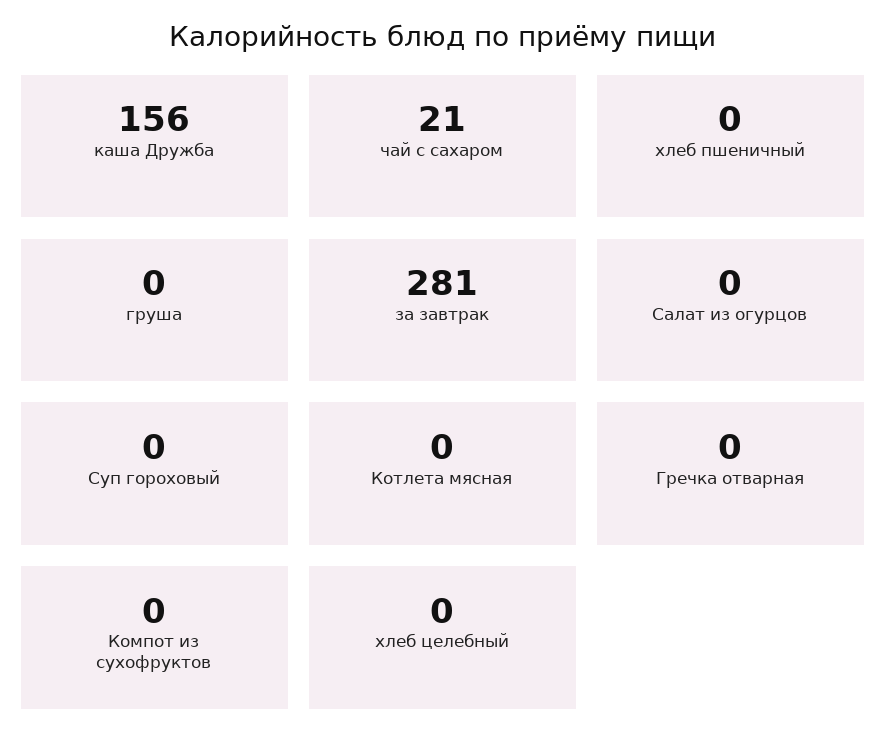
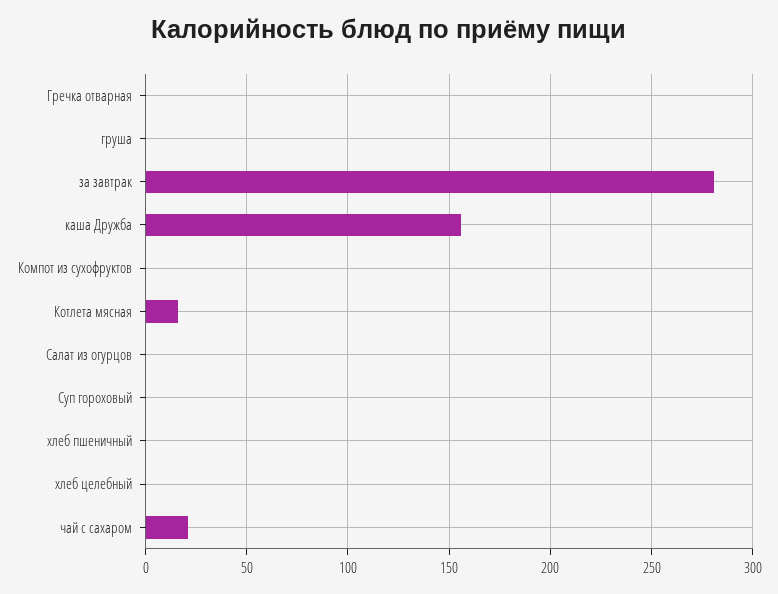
  {
    "каша Дружба": 156,
    "чай с сахаром": 21,
    "хлеб пшеничный": 0,
    "груша": 0,
    "за завтрак": 281,
    "Салат из огурцов": 0,
    "Суп гороховый": 0,
-   "Котлета мясная": 0,
+   "Котлета мясная": 15,
    "Гречка отварная": 0,
    "Компот из сухофруктов": 0,
    "хлеб целебный": 0
  }

